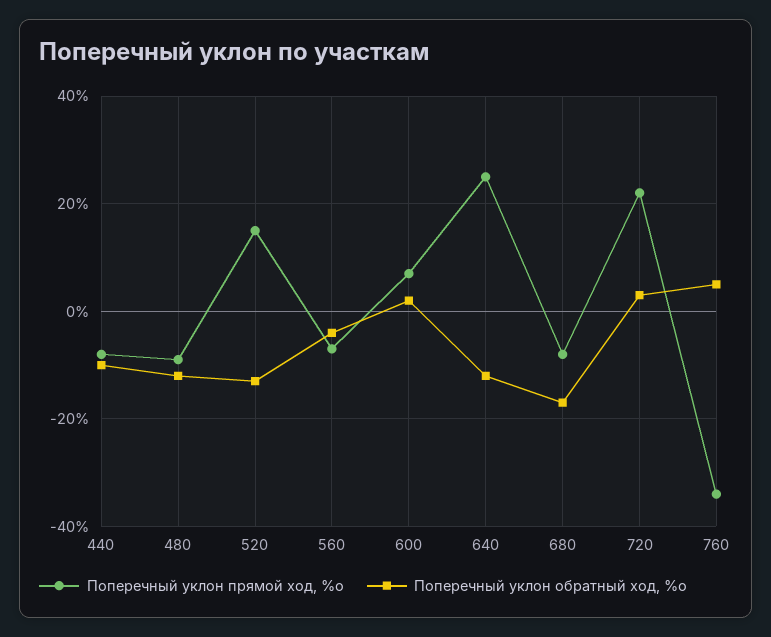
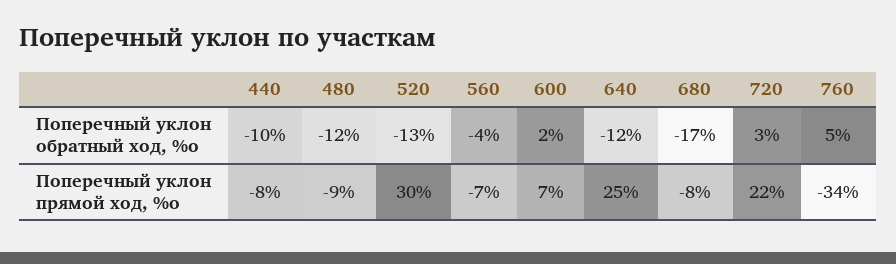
  {
    "Поперечный уклон прямой ход, %о": {
      "440": -8,
      "480": -9,
-     "520": 15,
+     "520": 30,
      "560": -7,
      "600": 7,
      "640": 25,
      "680": -8,
      "720": 22,
      "760": -34
    },
    "Поперечный уклон обратный ход, %о": {
      "440": -10,
      "480": -12,
      "520": -13,
      "560": -4,
      "600": 2,
      "640": -12,
      "680": -17,
      "720": 3,
      "760": 5
    }
  }

